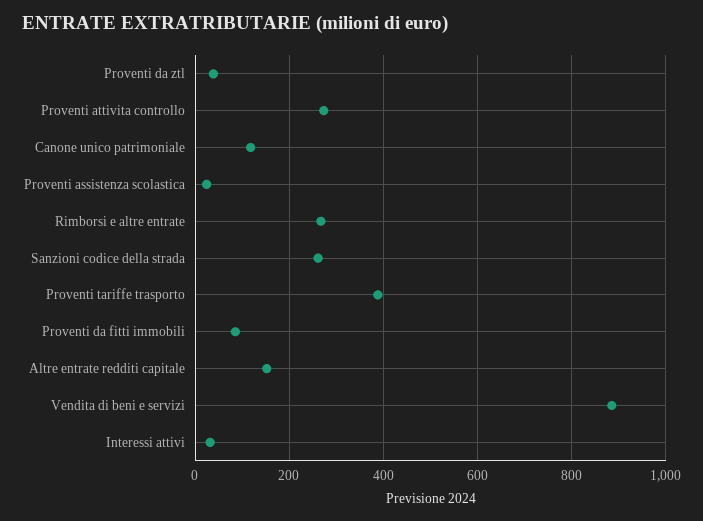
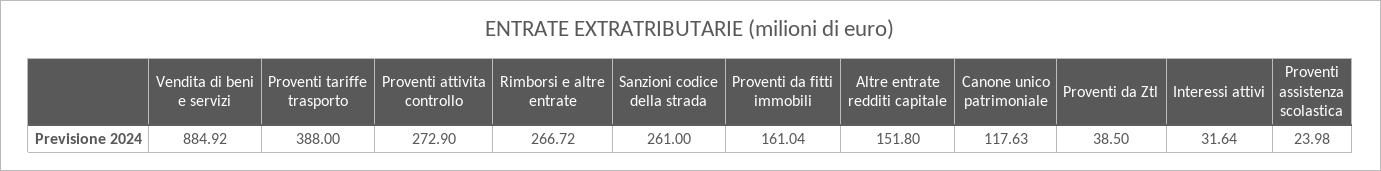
  {
    "Proventi da ztl": 38.5,
    "Proventi attivita controllo": 272.9,
    "Canone unico patrimoniale": 117.63,
    "Proventi assistenza scolastica": 23.98,
    "Rimborsi e altre entrate": 266.72,
    "Sanzioni codice della strada": 261,
    "Proventi tariffe trasporto": 388,
-   "Proventi da fitti immobili": 80,
+   "Proventi da fitti immobili": 161.04,
    "Altre entrate redditi capitale": 151.8,
    "Vendita di beni e servizi": 884.92,
    "Interessi attivi": 31.64
  }

